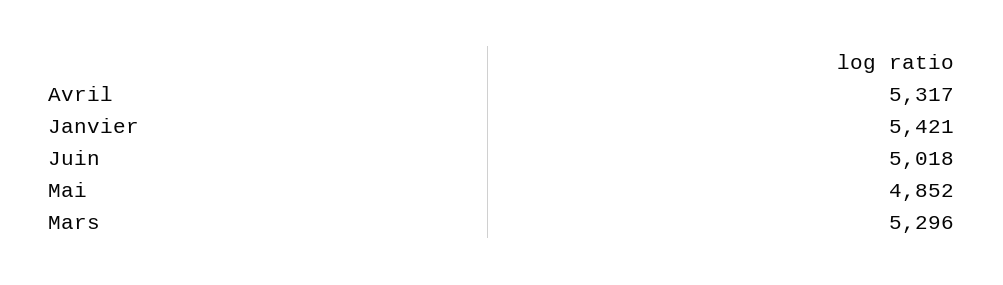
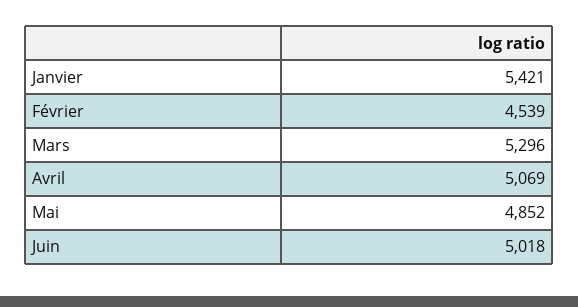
  {
-   "Avril": 5317,
+   "Avril": 5069,
    "Janvier": 5421,
    "Juin": 5018,
    "Mai": 4852,
-   "Mars": 5296
+   "Mars": 5296,
+   "Février": 4539
  }

